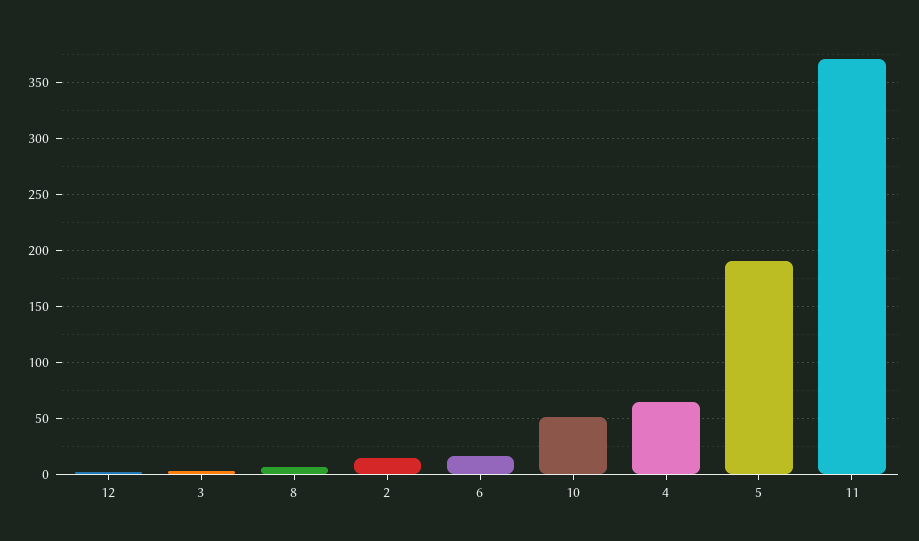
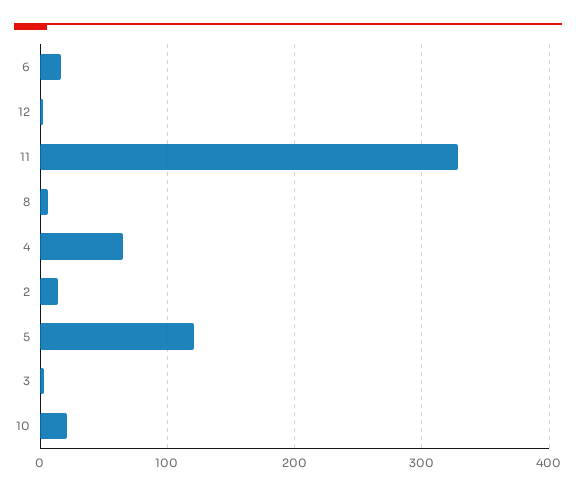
  {
    "12": 0,
    "3": 0,
    "8": 10,
    "2": 10,
    "6": 20,
-   "10": 50,
+   "10": 20,
    "4": 60,
-   "5": 190,
+   "5": 120,
-   "11": 370
+   "11": 330
  }

